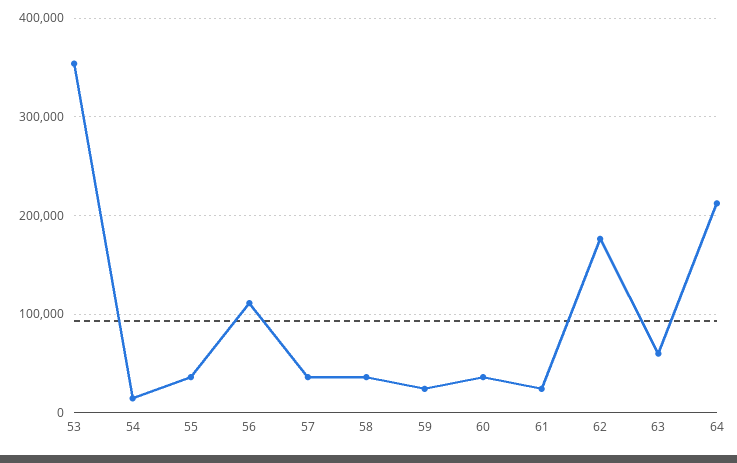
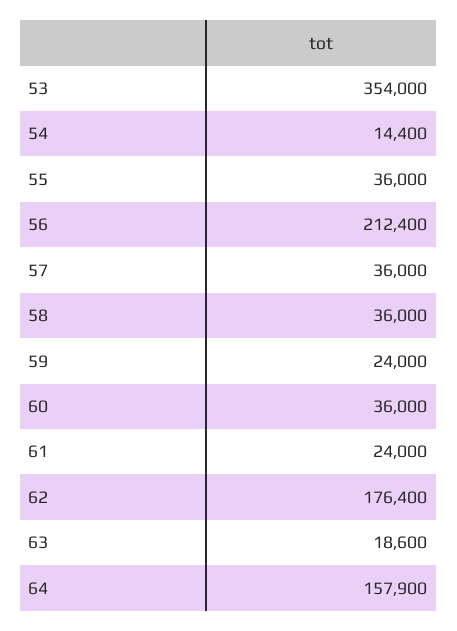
  {
    "53": 354000,
    "54": 14400,
    "55": 36000,
-   "56": 110000,
+   "56": 212400,
    "57": 36000,
    "58": 36000,
    "59": 24000,
    "60": 36000,
    "61": 24000,
    "62": 176400,
-   "63": 60000,
+   "63": 18600,
-   "64": 210000
+   "64": 157900
  }

